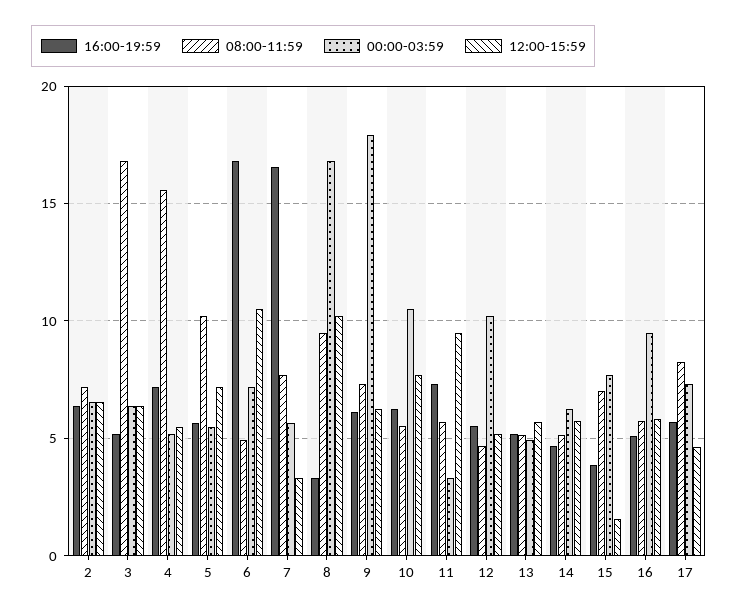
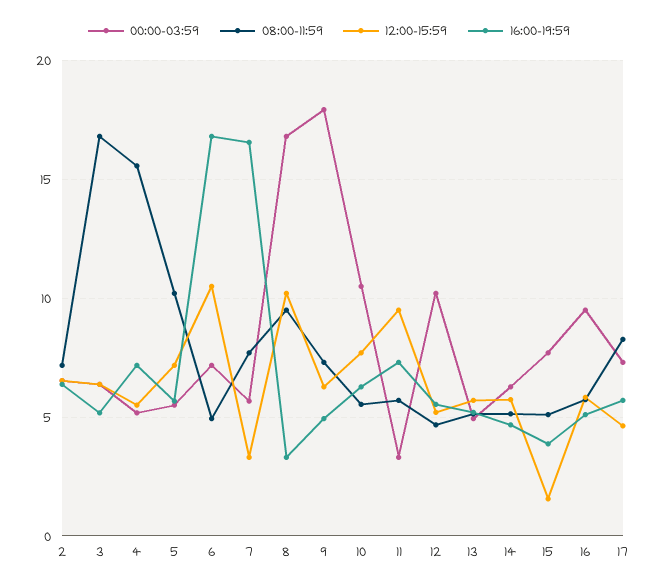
  {
    "16:00-19:59": {
      "2": 6.5,
      "3": 5,
      "4": 7,
      "5": 5.5,
      "6": 17,
      "7": 16.5,
      "8": 3.5,
-     "9": 6,
+     "9": 5,
      "10": 6.5,
      "11": 7.5,
      "12": 5.5,
      "13": 5,
      "14": 4.5,
      "15": 4,
      "16": 5,
      "17": 5.5
    },
    "08:00-11:59": {
      "2": 7,
      "3": 17,
      "4": 15.5,
      "5": 10,
      "6": 5,
      "7": 7.5,
      "8": 9.5,
      "9": 7.5,
      "10": 5.5,
      "11": 5.5,
      "12": 4.5,
      "13": 5,
      "14": 5,
-     "15": 7,
+     "15": 5,
      "16": 5.5,
      "17": 8.5
    },
    "00:00-03:59": {
      "2": 6.5,
      "3": 6.5,
      "4": 5,
      "5": 5.5,
      "6": 7,
      "7": 5.5,
      "8": 17,
      "9": 18,
      "10": 10.5,
      "11": 3.5,
      "12": 10,
      "13": 5,
      "14": 6.5,
      "15": 7.5,
      "16": 9.5,
      "17": 7.5
    },
    "12:00-15:59": {
      "2": 6.5,
      "3": 6.5,
      "4": 5.5,
      "5": 7,
      "6": 10.5,
      "7": 3.5,
      "8": 10,
      "9": 6.5,
      "10": 7.5,
      "11": 9.5,
      "12": 5,
      "13": 5.5,
      "14": 5.5,
      "15": 1.5,
      "16": 6,
      "17": 4.5
    }
  }

